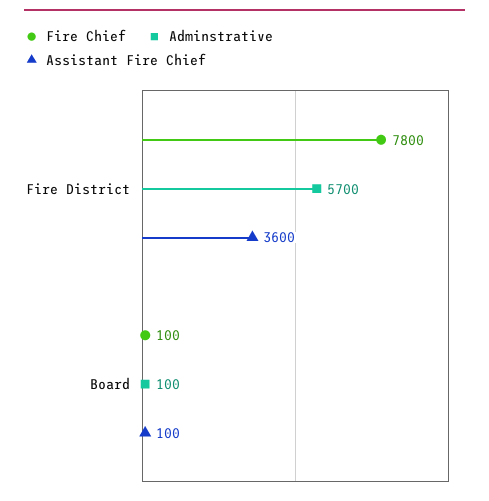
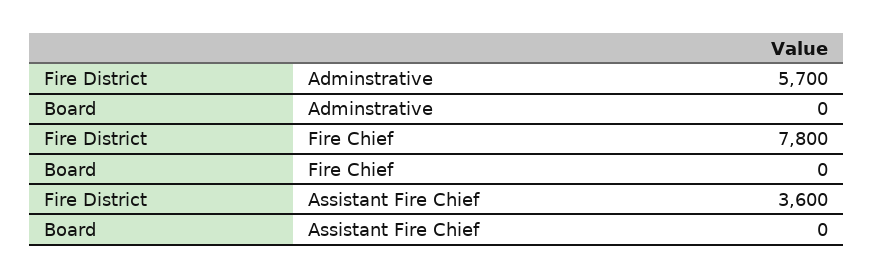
  {
    "Fire Chief": {
      "Fire District": 7800,
-     "Board": 100
+     "Board": 0
    },
    "Adminstrative": {
      "Fire District": 5700,
-     "Board": 100
+     "Board": 0
    },
    "Assistant Fire Chief": {
      "Fire District": 3600,
-     "Board": 100
+     "Board": 0
    }
  }

